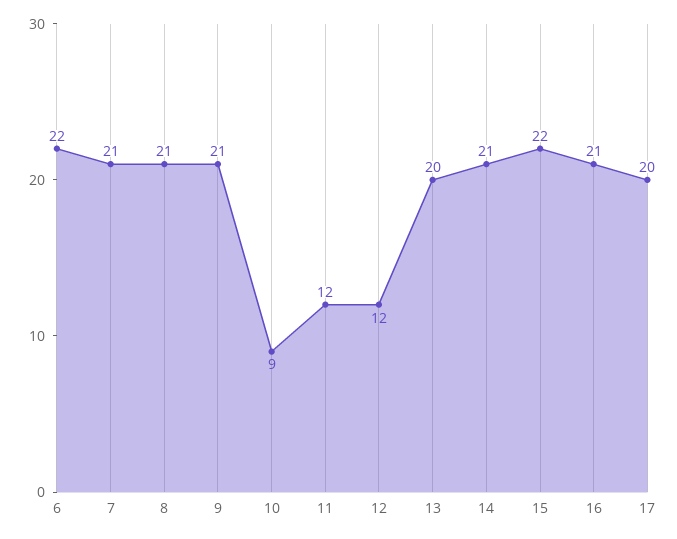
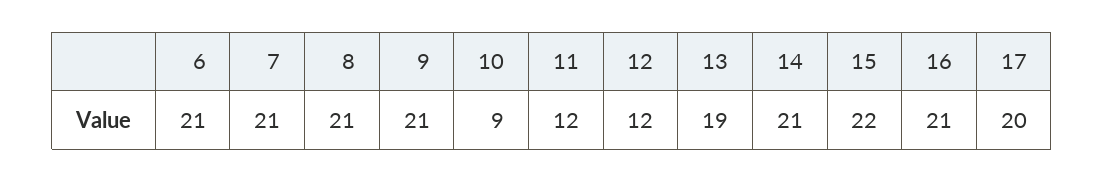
  {
-   "6": 22,
+   "6": 21,
    "7": 21,
    "8": 21,
    "9": 21,
    "10": 9,
    "11": 12,
    "12": 12,
-   "13": 20,
+   "13": 19,
    "14": 21,
    "15": 22,
    "16": 21,
    "17": 20
  }

